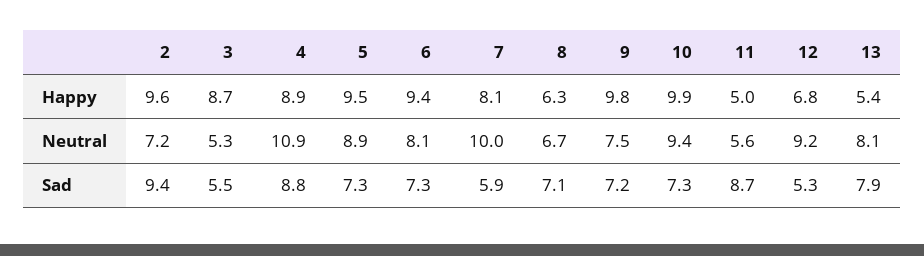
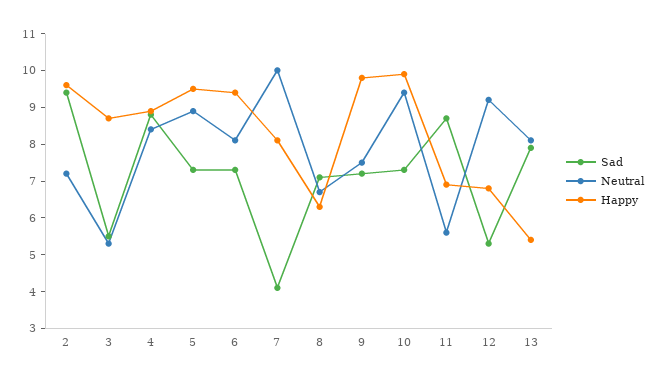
  {
    "Happy": {
      "2": 9.6,
      "3": 8.7,
      "4": 8.9,
      "5": 9.5,
      "6": 9.4,
      "7": 8.1,
      "8": 6.3,
      "9": 9.8,
      "10": 9.9,
-     "11": 5,
+     "11": 7,
      "12": 6.8,
      "13": 5.4
    },
    "Neutral": {
      "2": 7.2,
      "3": 5.3,
-     "4": 10.9,
+     "4": 8.5,
      "5": 8.9,
      "6": 8.1,
      "7": 10,
      "8": 6.7,
      "9": 7.5,
      "10": 9.4,
      "11": 5.6,
      "12": 9.2,
      "13": 8.1
    },
    "Sad": {
      "2": 9.4,
      "3": 5.5,
      "4": 8.8,
      "5": 7.3,
      "6": 7.3,
-     "7": 5.9,
+     "7": 4,
      "8": 7.1,
      "9": 7.2,
      "10": 7.3,
      "11": 8.7,
      "12": 5.3,
      "13": 7.9
    }
  }

